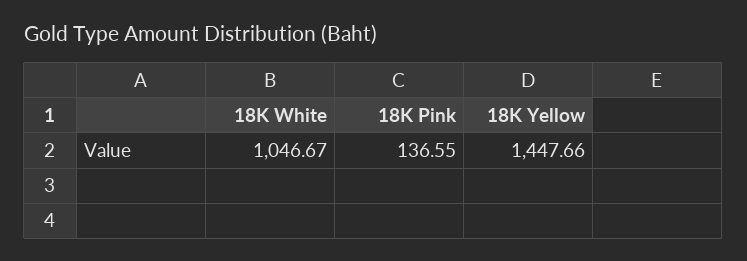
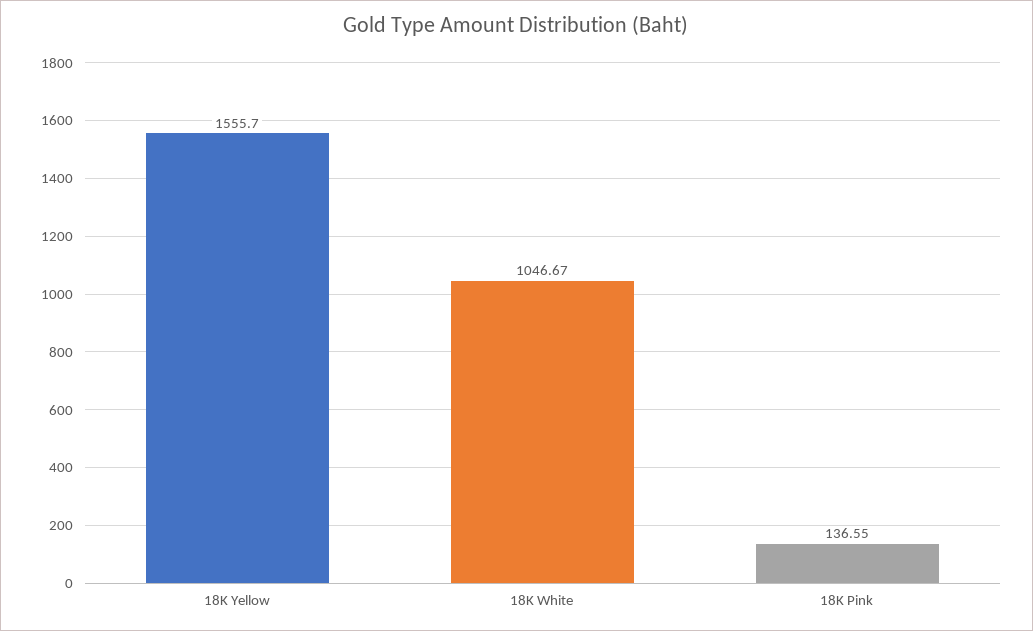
  {
    "18K White": 1046.67,
    "18K Pink": 136.55,
-   "18K Yellow": 1447.66
+   "18K Yellow": 1555.7
  }

